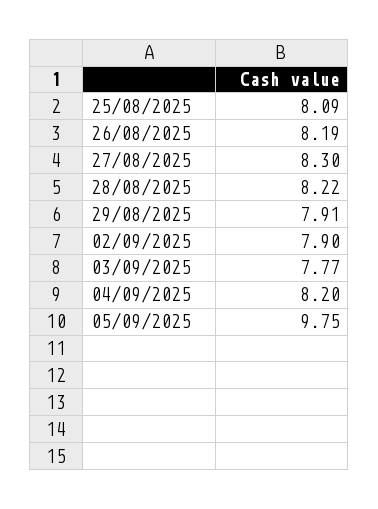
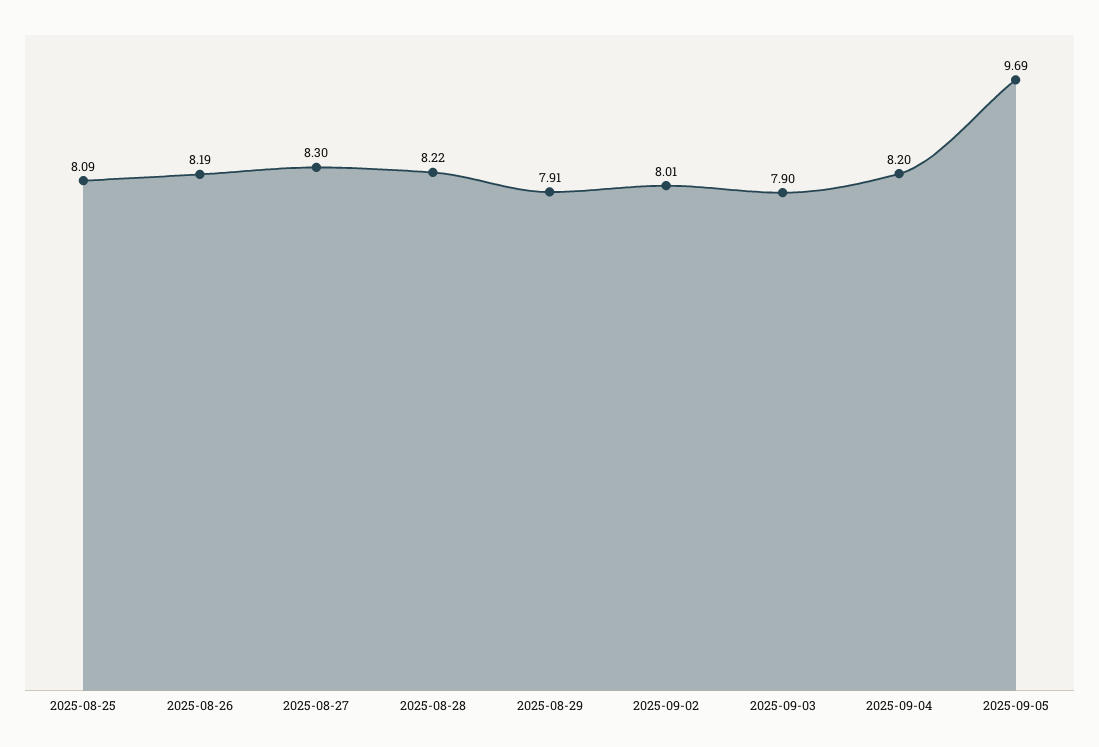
  {
    "25/08/2025": 8.09,
    "26/08/2025": 8.19,
    "27/08/2025": 8.3,
    "28/08/2025": 8.22,
    "29/08/2025": 7.91,
-   "02/09/2025": 7.9,
+   "02/09/2025": 8.01,
-   "03/09/2025": 7.77,
+   "03/09/2025": 7.9,
    "04/09/2025": 8.2,
-   "05/09/2025": 9.75
+   "05/09/2025": 9.69
  }

